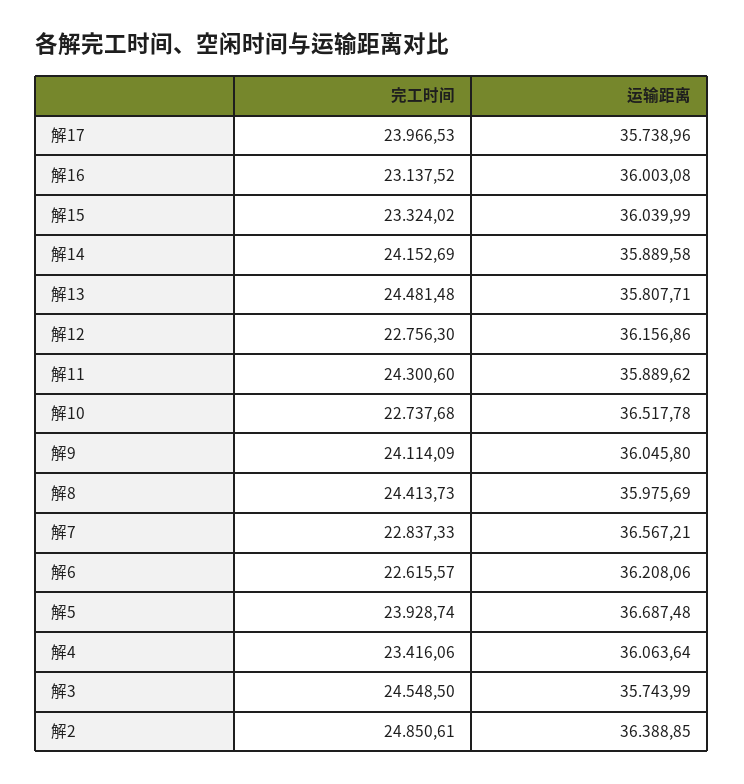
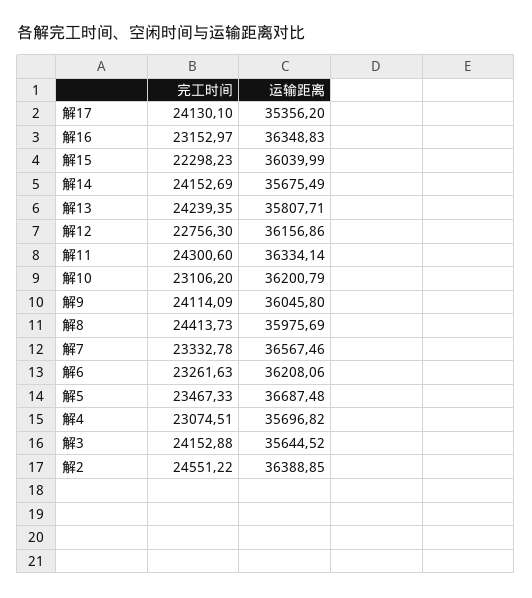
  {
    "完工时间": {
-     "解17": 23966.53,
+     "解17": 24130.1,
-     "解16": 23137.52,
+     "解16": 23152.97,
-     "解15": 23324.02,
+     "解15": 22298.23,
      "解14": 24152.69,
-     "解13": 24481.48,
+     "解13": 24239.35,
      "解12": 22756.3,
      "解11": 24300.6,
-     "解10": 22737.68,
+     "解10": 23106.2,
      "解9": 24114.09,
      "解8": 24413.73,
-     "解7": 22837.33,
+     "解7": 23332.78,
-     "解6": 22615.57,
+     "解6": 23261.63,
-     "解5": 23928.74,
+     "解5": 23467.33,
-     "解4": 23416.06,
+     "解4": 23074.51,
-     "解3": 24548.5,
+     "解3": 24152.88,
-     "解2": 24850.61
+     "解2": 24551.22
    },
    "运输距离": {
-     "解17": 35738.96,
+     "解17": 35356.2,
-     "解16": 36003.08,
+     "解16": 36348.83,
      "解15": 36039.99,
-     "解14": 35889.58,
+     "解14": 35675.49,
      "解13": 35807.71,
      "解12": 36156.86,
-     "解11": 35889.62,
+     "解11": 36334.14,
-     "解10": 36517.78,
+     "解10": 36200.79,
      "解9": 36045.8,
      "解8": 35975.69,
-     "解7": 36567.21,
+     "解7": 36567.46,
      "解6": 36208.06,
      "解5": 36687.48,
-     "解4": 36063.64,
+     "解4": 35696.82,
-     "解3": 35743.99,
+     "解3": 35644.52,
      "解2": 36388.85
    }
  }

